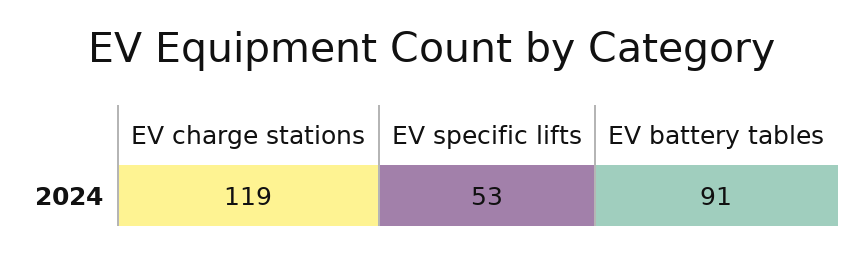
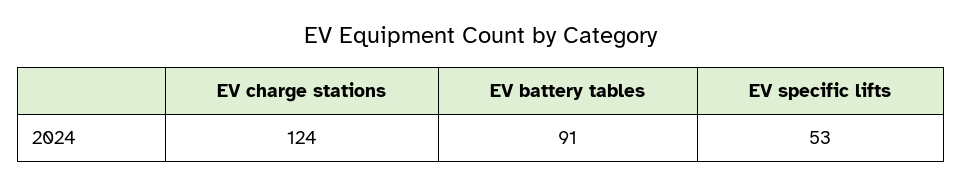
  {
-   "EV charge stations": 119,
+   "EV charge stations": 124,
    "EV specific lifts": 53,
    "EV battery tables": 91
  }

